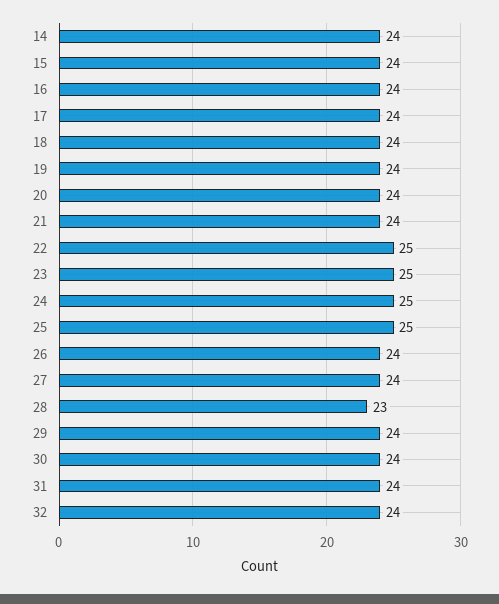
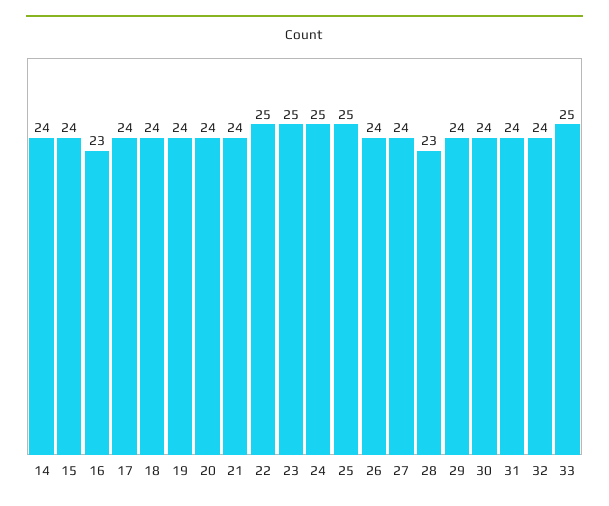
  {
    "14": 24,
    "15": 24,
-   "16": 24,
+   "16": 23,
    "17": 24,
    "18": 24,
    "19": 24,
    "20": 24,
    "21": 24,
    "22": 25,
    "23": 25,
    "24": 25,
    "25": 25,
    "26": 24,
    "27": 24,
    "28": 23,
    "29": 24,
    "30": 24,
    "31": 24,
-   "32": 24
+   "32": 24,
+   "33": 25
  }

